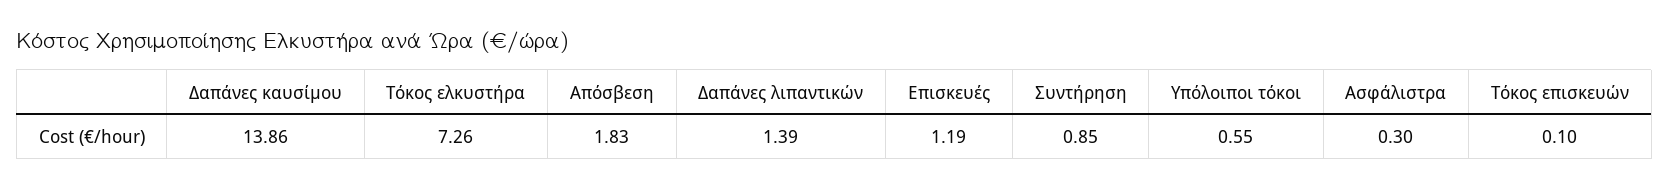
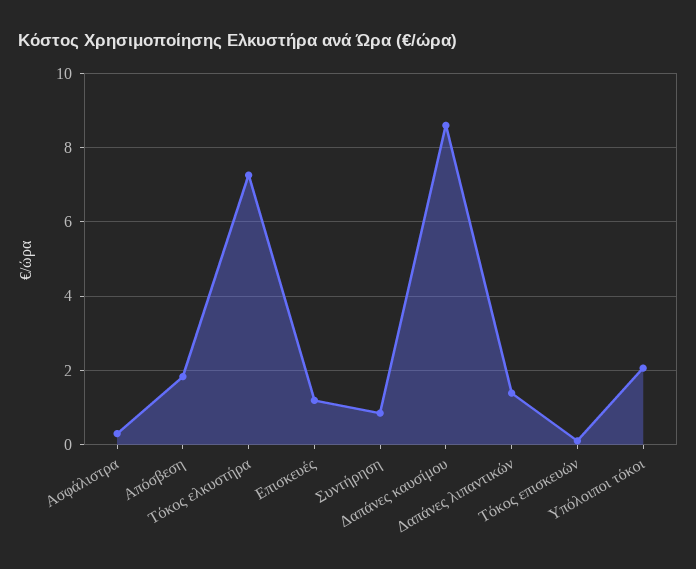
  {
-   "Δαπάνες καυσίμου": 13.86,
+   "Δαπάνες καυσίμου": 8.6,
    "Τόκος ελκυστήρα": 7.26,
    "Απόσβεση": 1.83,
    "Δαπάνες λιπαντικών": 1.39,
    "Επισκευές": 1.19,
    "Συντήρηση": 0.85,
-   "Υπόλοιποι τόκοι": 0.55,
+   "Υπόλοιποι τόκοι": 2,
    "Ασφάλιστρα": 0.3,
    "Τόκος επισκευών": 0.1
  }

